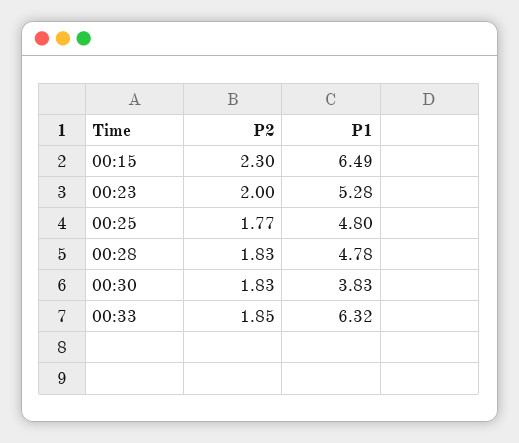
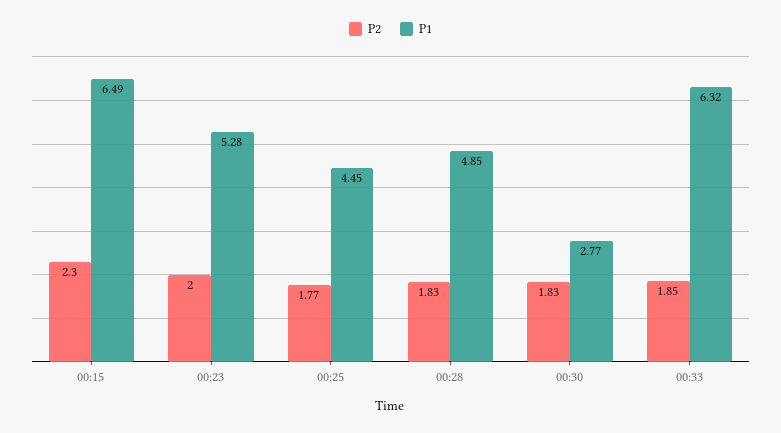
  {
    "P2": {
      "00:15": 2.3,
      "00:23": 2,
      "00:25": 1.77,
      "00:28": 1.83,
      "00:30": 1.83,
      "00:33": 1.85
    },
    "P1": {
      "00:15": 6.49,
      "00:23": 5.28,
-     "00:25": 4.8,
+     "00:25": 4.45,
-     "00:28": 4.78,
+     "00:28": 4.85,
-     "00:30": 3.83,
+     "00:30": 2.77,
      "00:33": 6.32
    }
  }

